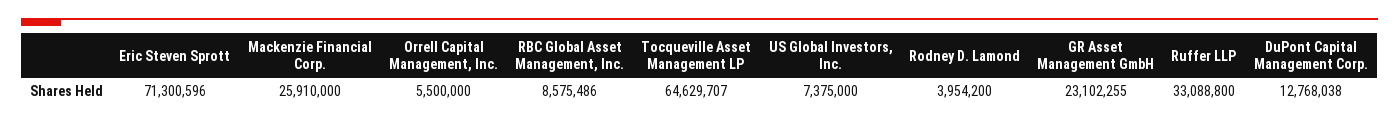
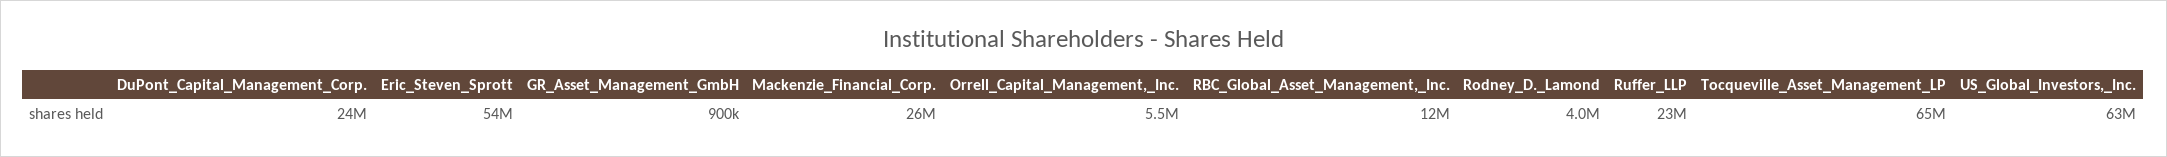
  {
-   "Eric Steven Sprott": 71300596,
+   "Eric Steven Sprott": 54000000,
    "Mackenzie Financial Corp.": 25910000,
    "Orrell Capital Management, Inc.": 5500000,
-   "RBC Global Asset Management, Inc.": 8575486,
+   "RBC Global Asset Management, Inc.": 12000000,
    "Tocqueville Asset Management LP": 64629707,
-   "US Global Investors, Inc.": 7375000,
+   "US Global Investors, Inc.": 63000000,
    "Rodney D. Lamond": 3954200,
-   "GR Asset Management GmbH": 23102255,
+   "GR Asset Management GmbH": 900000,
-   "Ruffer LLP": 33088800,
+   "Ruffer LLP": 23000000,
-   "DuPont Capital Management Corp.": 12768038
+   "DuPont Capital Management Corp.": 24000000
  }

